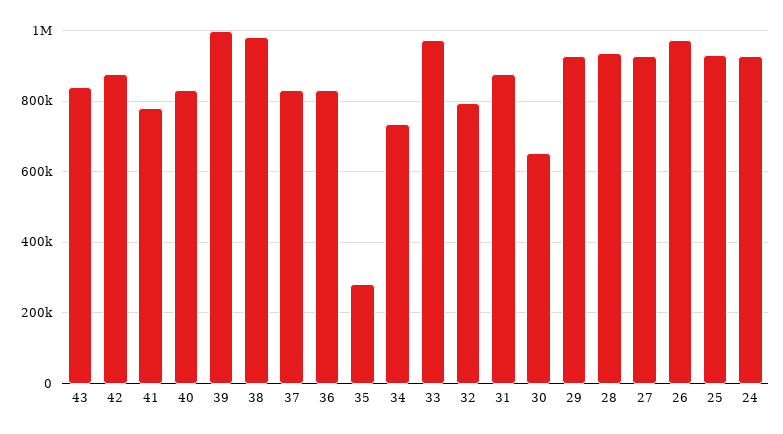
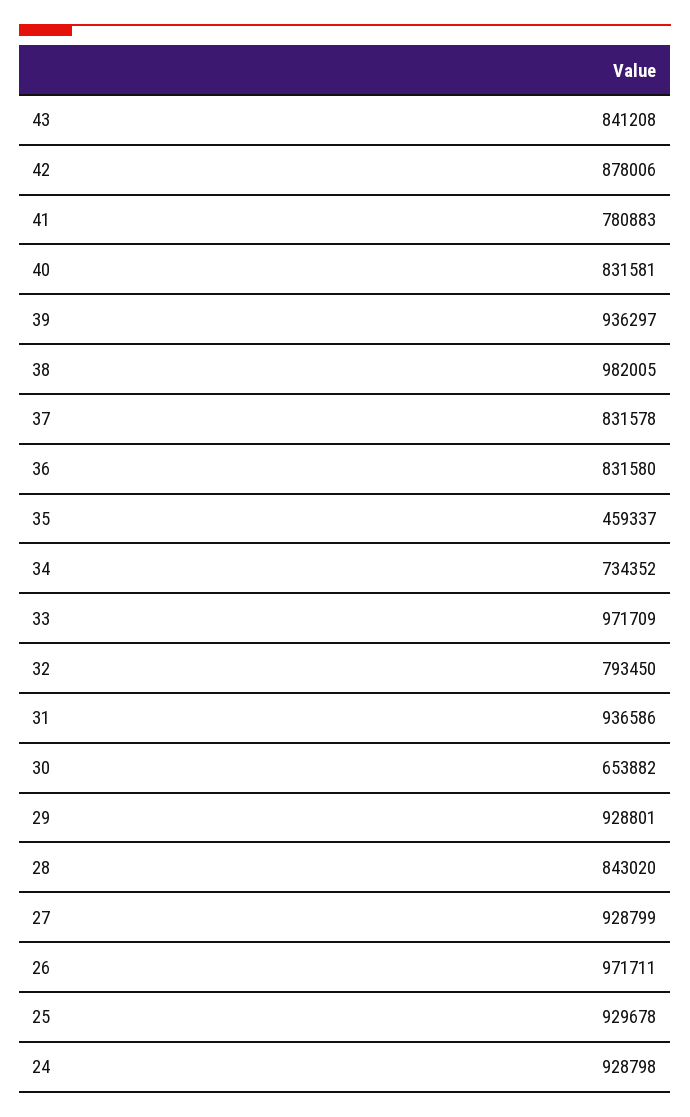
  {
    "43": 841208,
    "42": 878006,
    "41": 780883,
    "40": 831581,
-   "39": 1000000,
+   "39": 936297,
    "38": 982005,
    "37": 831578,
    "36": 831580,
-   "35": 280000,
+   "35": 459337,
    "34": 734352,
    "33": 971709,
    "32": 793450,
-   "31": 880000,
+   "31": 936586,
    "30": 653882,
    "29": 928801,
-   "28": 940000,
+   "28": 843020,
    "27": 928799,
    "26": 971711,
    "25": 929678,
    "24": 928798
  }

